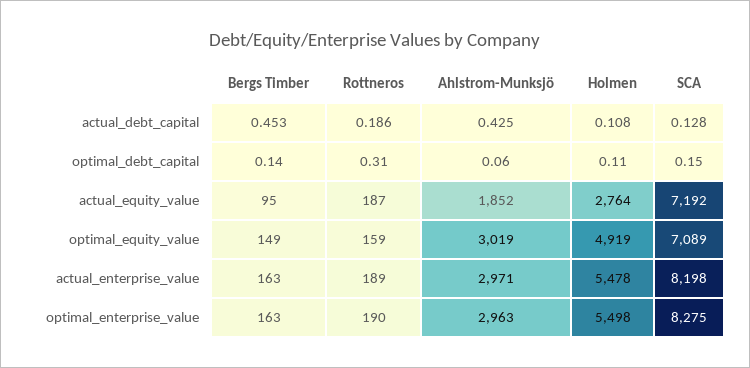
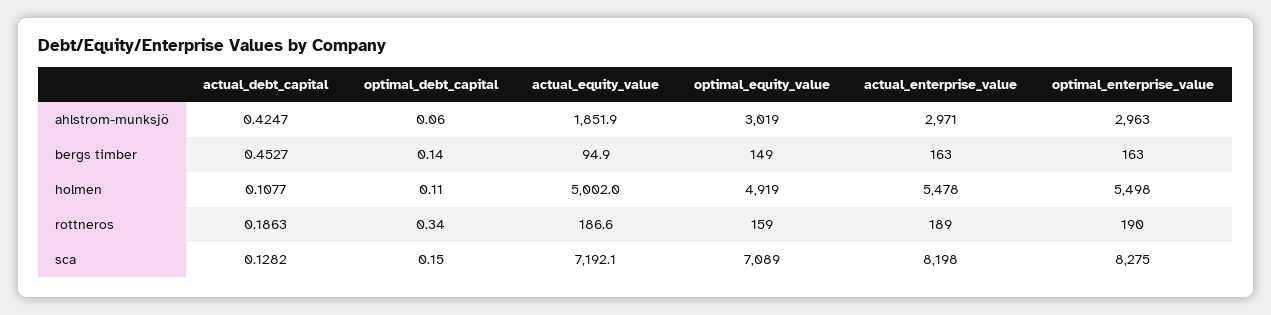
  {
    "Bergs Timber": {
      "actual_debt_capital": 0.4527,
      "optimal_debt_capital": 0.14,
      "actual_equity_value": 94.9,
      "optimal_equity_value": 149,
      "actual_enterprise_value": 163,
      "optimal_enterprise_value": 163
    },
    "Rottneros": {
      "actual_debt_capital": 0.1863,
-     "optimal_debt_capital": 0.31,
+     "optimal_debt_capital": 0.34,
      "actual_equity_value": 186.6,
      "optimal_equity_value": 159,
      "actual_enterprise_value": 189,
      "optimal_enterprise_value": 190
    },
    "Ahlstrom-Munksjö": {
      "actual_debt_capital": 0.4247,
      "optimal_debt_capital": 0.06,
      "actual_equity_value": 1851.9,
      "optimal_equity_value": 3019,
      "actual_enterprise_value": 2971,
      "optimal_enterprise_value": 2963
    },
    "Holmen": {
      "actual_debt_capital": 0.1077,
      "optimal_debt_capital": 0.11,
-     "actual_equity_value": 2764,
+     "actual_equity_value": 5002,
      "optimal_equity_value": 4919,
      "actual_enterprise_value": 5478,
      "optimal_enterprise_value": 5498
    },
    "SCA": {
      "actual_debt_capital": 0.1282,
      "optimal_debt_capital": 0.15,
      "actual_equity_value": 7192.1,
      "optimal_equity_value": 7089,
      "actual_enterprise_value": 8198,
      "optimal_enterprise_value": 8275
    }
  }

